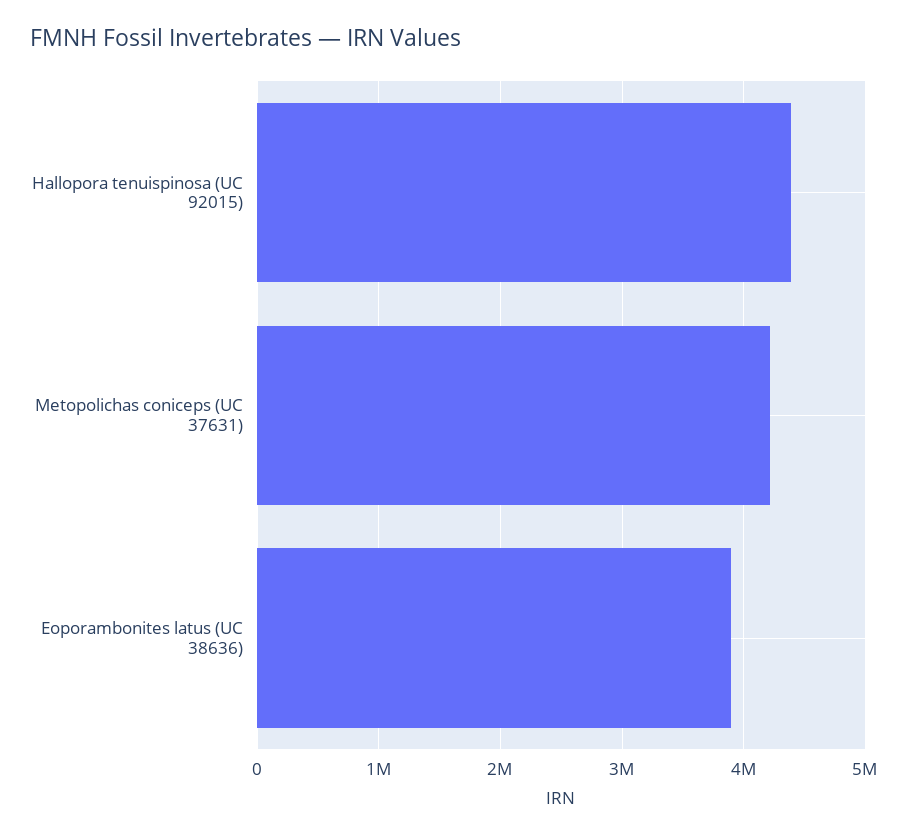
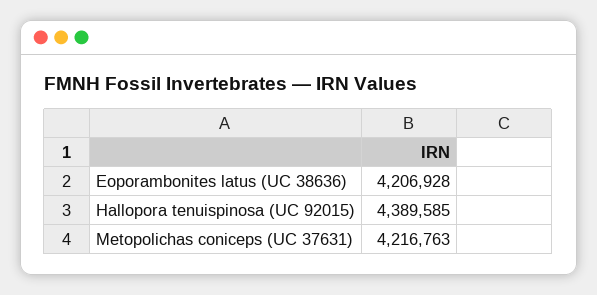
  {
    "Hallopora tenuispinosa (UC 92015)": 4389585,
    "Metopolichas coniceps (UC 37631)": 4216763,
-   "Eoporambonites latus (UC 38636)": 3900000
+   "Eoporambonites latus (UC 38636)": 4206928
  }

